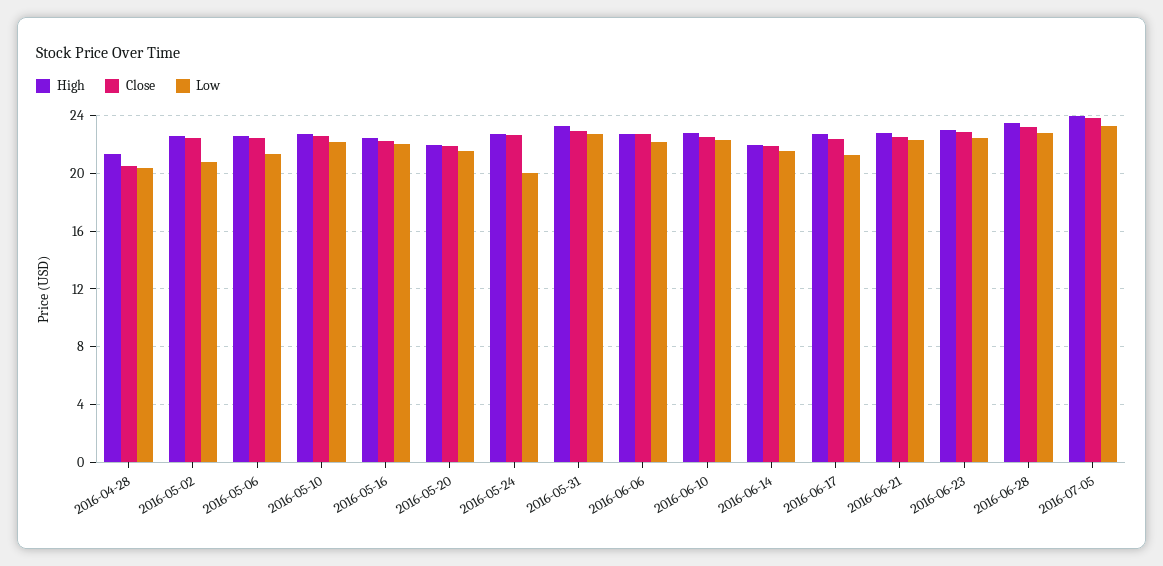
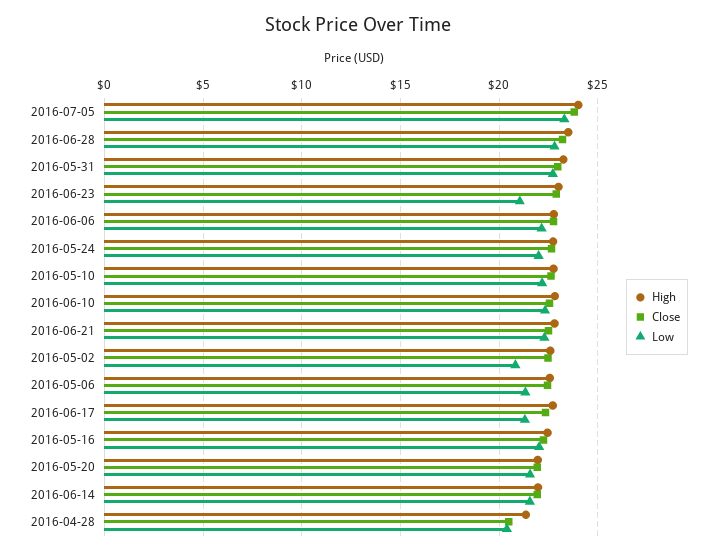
  {
    "High": {
      "2016-04-28": 21.5,
      "2016-05-02": 22.5,
      "2016-05-06": 22.5,
      "2016-05-10": 23,
      "2016-05-16": 22.5,
      "2016-05-20": 22,
      "2016-05-24": 22.5,
      "2016-05-31": 23.5,
      "2016-06-06": 23,
      "2016-06-10": 23,
      "2016-06-14": 22,
      "2016-06-17": 22.5,
      "2016-06-21": 23,
      "2016-06-23": 23,
      "2016-06-28": 23.5,
      "2016-07-05": 24
    },
    "Close": {
      "2016-04-28": 20.5,
      "2016-05-02": 22.5,
      "2016-05-06": 22.5,
      "2016-05-10": 22.5,
      "2016-05-16": 22,
      "2016-05-20": 22,
      "2016-05-24": 22.5,
      "2016-05-31": 23,
      "2016-06-06": 23,
      "2016-06-10": 22.5,
      "2016-06-14": 22,
      "2016-06-17": 22.5,
      "2016-06-21": 22.5,
      "2016-06-23": 23,
      "2016-06-28": 23,
      "2016-07-05": 24
    },
    "Low": {
      "2016-04-28": 20.5,
      "2016-05-02": 21,
      "2016-05-06": 21.5,
      "2016-05-10": 22,
      "2016-05-16": 22,
      "2016-05-20": 21.5,
-     "2016-05-24": 20,
+     "2016-05-24": 22,
      "2016-05-31": 22.5,
      "2016-06-06": 22,
      "2016-06-10": 22.5,
      "2016-06-14": 21.5,
      "2016-06-17": 21.5,
      "2016-06-21": 22.5,
-     "2016-06-23": 22.5,
+     "2016-06-23": 21,
      "2016-06-28": 23,
      "2016-07-05": 23.5
    }
  }

